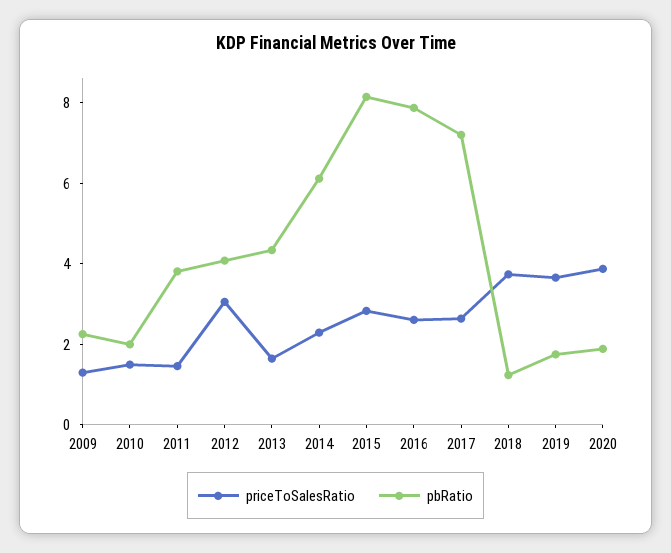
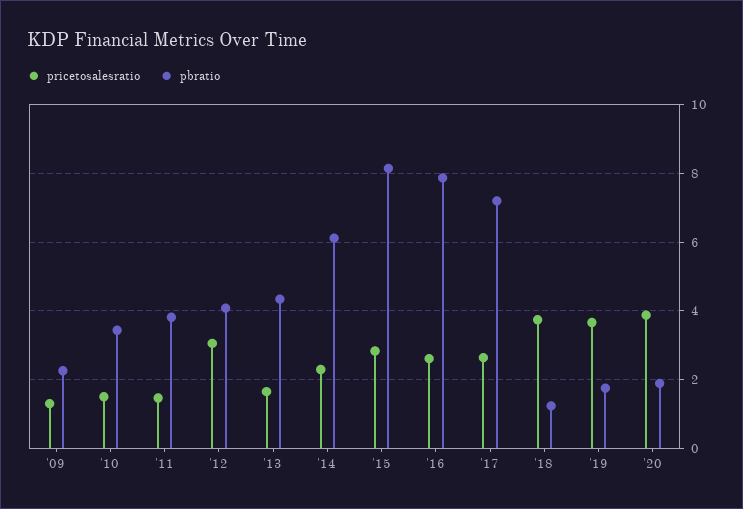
  {
    "priceToSalesRatio": {
      "2009": 1.4,
      "2010": 1.6,
      "2011": 1.4,
      "2012": 3,
      "2013": 1.6,
      "2014": 2.2,
      "2015": 2.8,
      "2016": 2.6,
      "2017": 2.6,
      "2018": 3.8,
      "2019": 3.6,
      "2020": 3.8
    },
    "pbRatio": {
      "2009": 2.2,
-     "2010": 2,
+     "2010": 3.4,
      "2011": 3.8,
      "2012": 4,
      "2013": 4.4,
      "2014": 6.2,
      "2015": 8.2,
      "2016": 7.8,
      "2017": 7.2,
      "2018": 1.2,
      "2019": 1.8,
      "2020": 1.8
    }
  }

